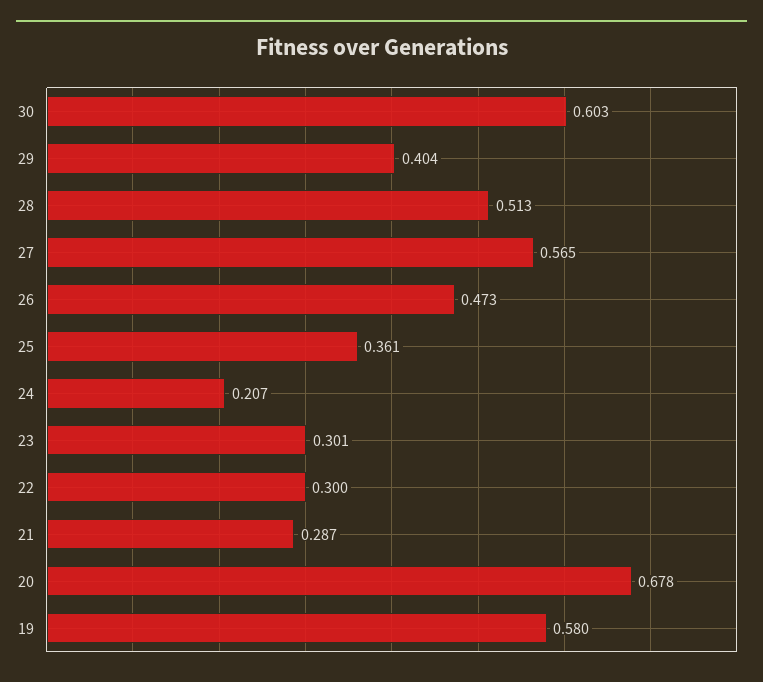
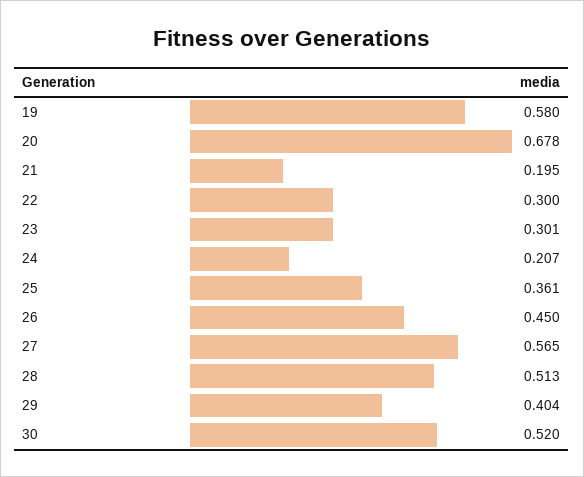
  {
-   "30": 0.603,
+   "30": 0.52,
    "29": 0.404,
    "28": 0.513,
    "27": 0.565,
-   "26": 0.473,
+   "26": 0.45,
    "25": 0.361,
    "24": 0.207,
    "23": 0.301,
    "22": 0.3,
-   "21": 0.287,
+   "21": 0.195,
    "20": 0.678,
    "19": 0.58
  }

